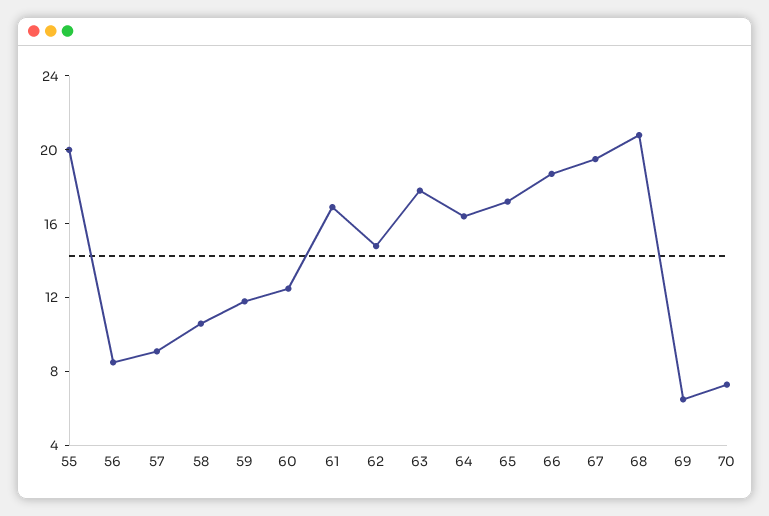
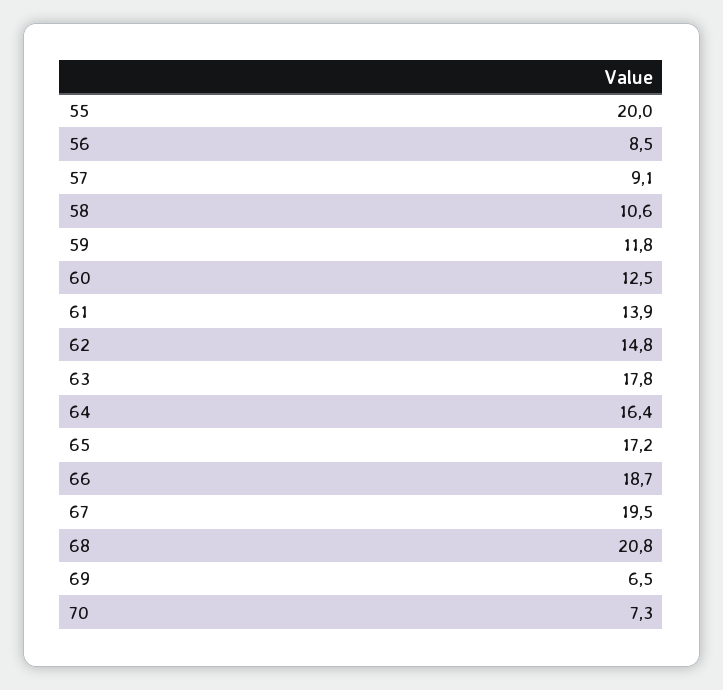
  {
    "55": 20,
    "56": 8.5,
    "57": 9.1,
    "58": 10.6,
    "59": 11.8,
    "60": 12.5,
-   "61": 17,
+   "61": 13.9,
    "62": 14.8,
    "63": 17.8,
    "64": 16.4,
    "65": 17.2,
    "66": 18.7,
    "67": 19.5,
    "68": 20.8,
    "69": 6.5,
    "70": 7.3
  }

